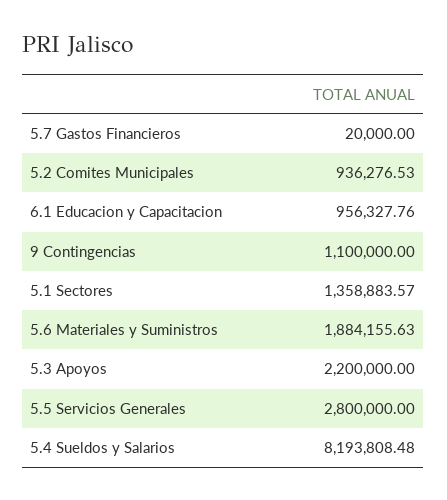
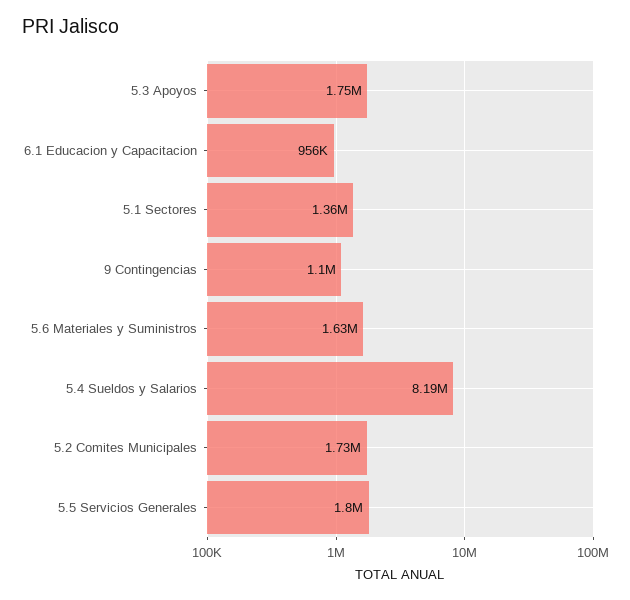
  {
-   "5.7 Gastos Financieros": 20000,
-   "5.2 Comites Municipales": 936276.53,
+   "5.2 Comites Municipales": 1730000,
    "6.1 Educacion y Capacitacion": 956327.76,
    "9 Contingencias": 1100000,
    "5.1 Sectores": 1358883.57,
-   "5.6 Materiales y Suministros": 1884155.63,
+   "5.6 Materiales y Suministros": 1630000,
-   "5.3 Apoyos": 2200000,
+   "5.3 Apoyos": 1750000,
-   "5.5 Servicios Generales": 2800000,
+   "5.5 Servicios Generales": 1800000,
    "5.4 Sueldos y Salarios": 8193808.48
  }

